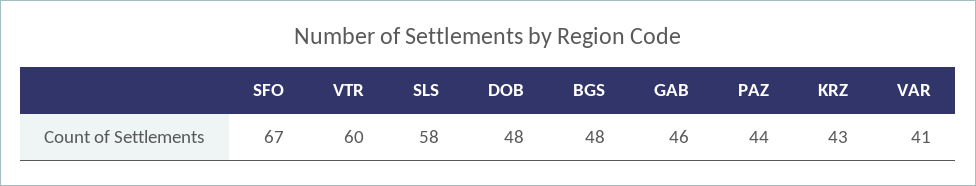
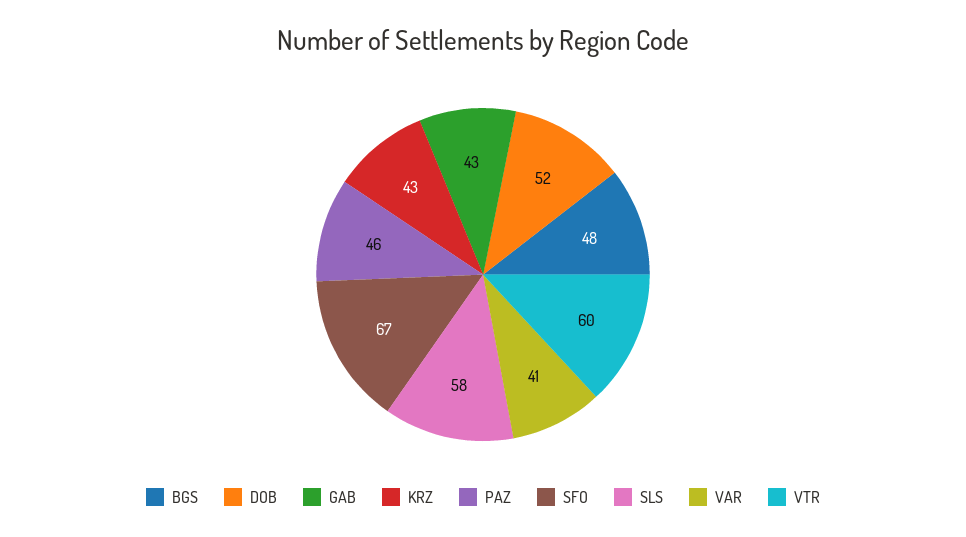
  {
    "SFO": 67,
    "VTR": 60,
    "SLS": 58,
-   "DOB": 48,
+   "DOB": 52,
    "BGS": 48,
-   "GAB": 46,
+   "GAB": 43,
-   "PAZ": 44,
+   "PAZ": 46,
    "KRZ": 43,
    "VAR": 41
  }

